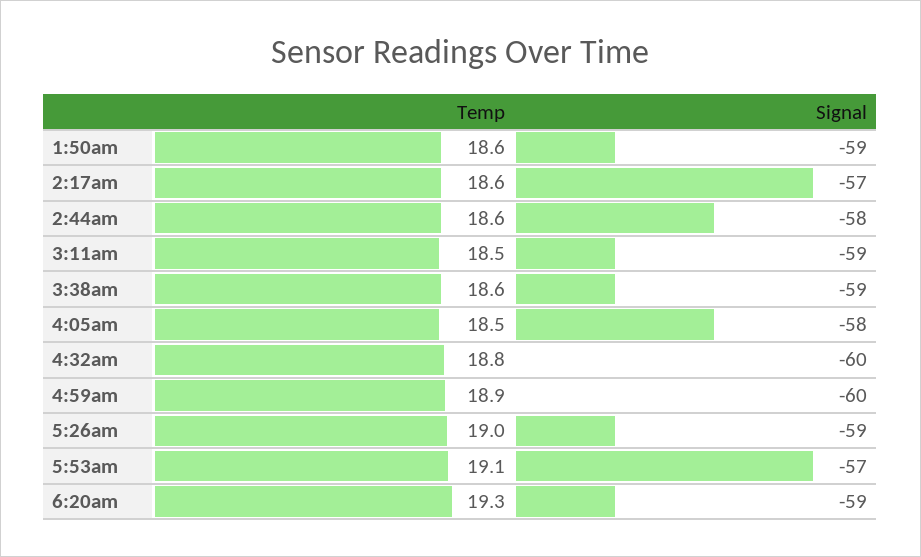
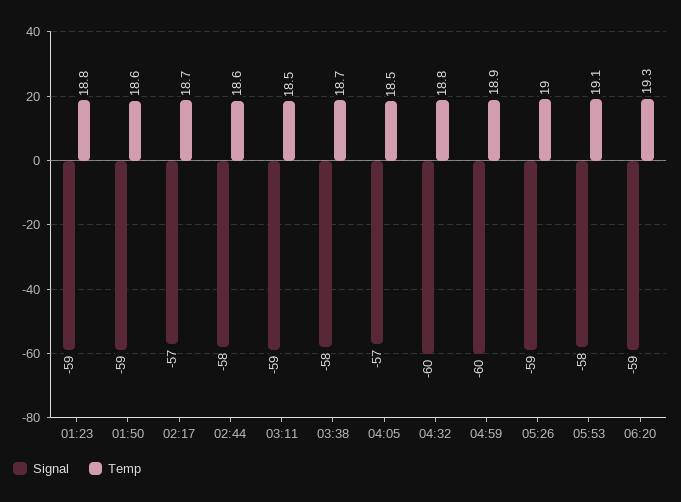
  {
    "Temp": {
      "1:50am": 18.6,
-     "2:17am": 18.6,
+     "2:17am": 18.7,
      "2:44am": 18.6,
      "3:11am": 18.5,
-     "3:38am": 18.6,
+     "3:38am": 18.7,
      "4:05am": 18.5,
      "4:32am": 18.8,
      "4:59am": 18.9,
      "5:26am": 19,
      "5:53am": 19.1,
-     "6:20am": 19.3
+     "6:20am": 19.3,
+     "01:23": 18.8
    },
    "Signal": {
      "1:50am": -59,
      "2:17am": -57,
      "2:44am": -58,
      "3:11am": -59,
-     "3:38am": -59,
+     "3:38am": -58,
-     "4:05am": -58,
+     "4:05am": -57,
      "4:32am": -60,
      "4:59am": -60,
      "5:26am": -59,
-     "5:53am": -57,
+     "5:53am": -58,
-     "6:20am": -59
+     "6:20am": -59,
+     "01:23": -59
    }
  }

